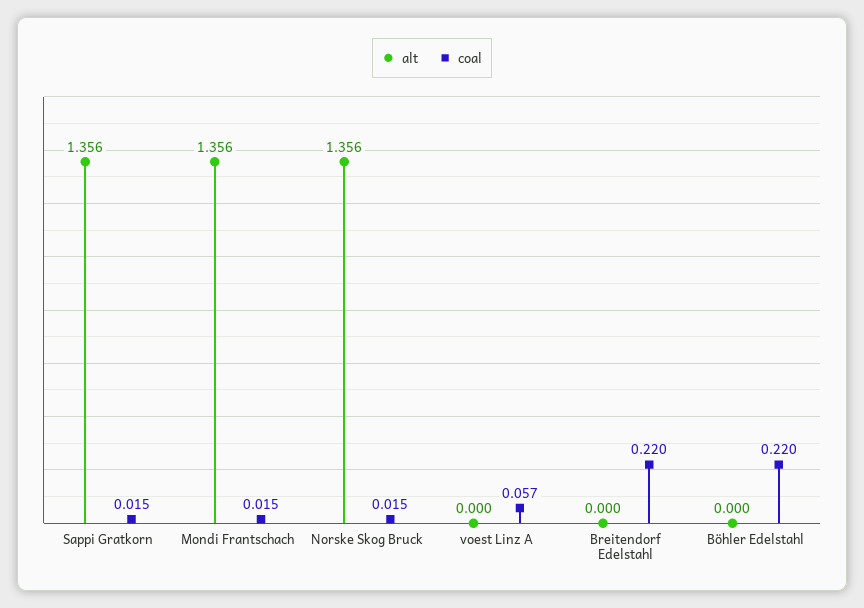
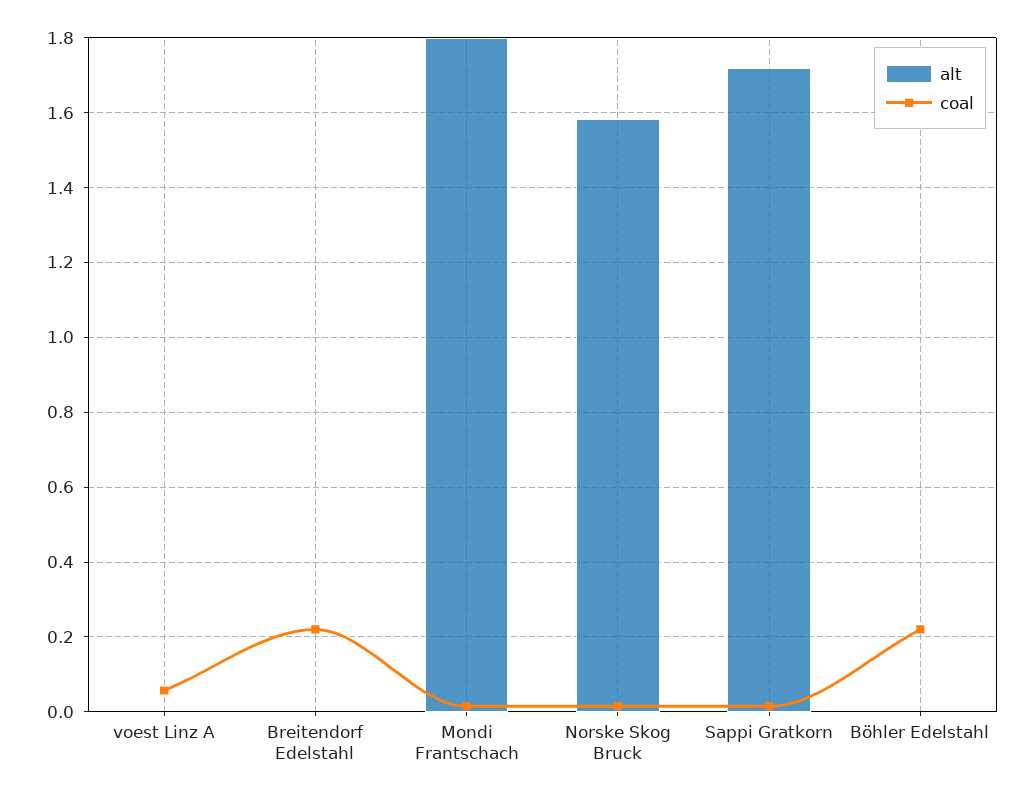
  {
    "alt": {
-     "Sappi Gratkorn": 1.356,
+     "Sappi Gratkorn": 1.72,
-     "Mondi Frantschach": 1.356,
+     "Mondi Frantschach": 1.8,
-     "Norske Skog Bruck": 1.356,
+     "Norske Skog Bruck": 1.58,
      "voest Linz A": 0,
      "Breitendorf Edelstahl": 0,
      "Böhler Edelstahl": 0
    },
    "coal": {
      "Sappi Gratkorn": 0.015,
      "Mondi Frantschach": 0.015,
      "Norske Skog Bruck": 0.015,
      "voest Linz A": 0.057,
      "Breitendorf Edelstahl": 0.22,
      "Böhler Edelstahl": 0.22
    }
  }

